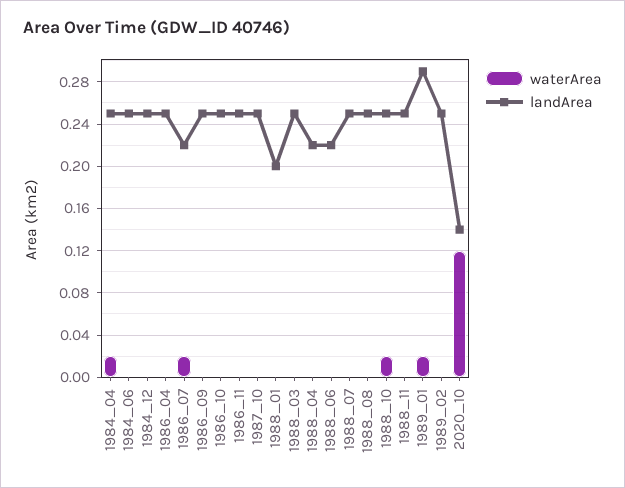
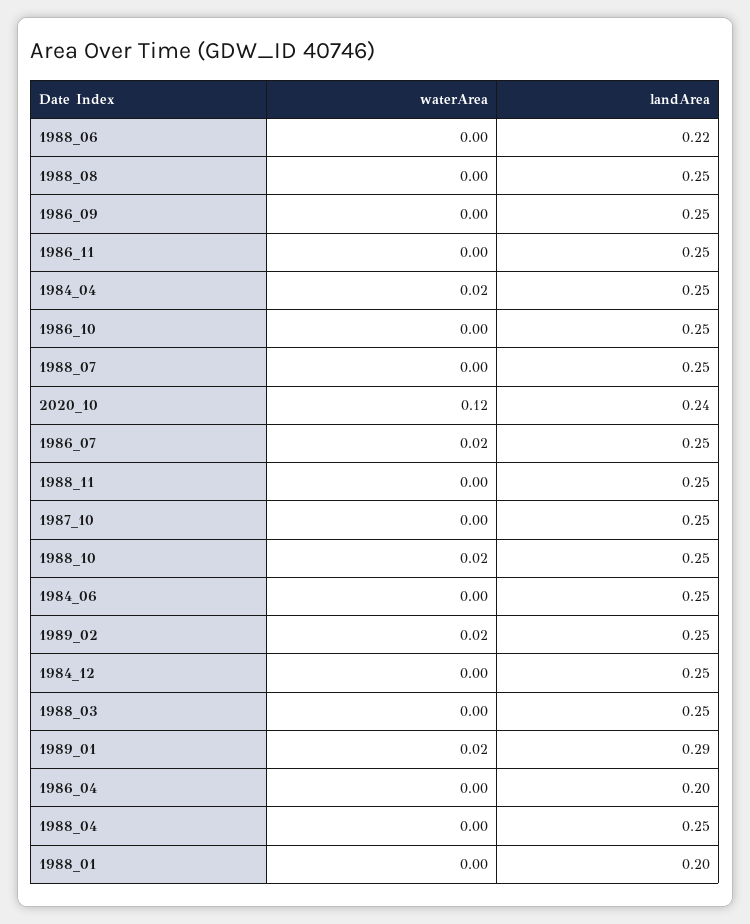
  {
    "waterArea": {
      "1984_04": 0.02,
      "1984_06": 0,
      "1984_12": 0,
      "1986_04": 0,
      "1986_07": 0.02,
      "1986_09": 0,
      "1986_10": 0,
      "1986_11": 0,
      "1987_10": 0,
      "1988_01": 0,
      "1988_03": 0,
      "1988_04": 0,
      "1988_06": 0,
      "1988_07": 0,
      "1988_08": 0,
      "1988_10": 0.02,
      "1988_11": 0,
      "1989_01": 0.02,
-     "1989_02": 0,
+     "1989_02": 0.02,
      "2020_10": 0.12
    },
    "landArea": {
      "1984_04": 0.25,
      "1984_06": 0.25,
      "1984_12": 0.25,
-     "1986_04": 0.25,
+     "1986_04": 0.2,
-     "1986_07": 0.22,
+     "1986_07": 0.25,
      "1986_09": 0.25,
      "1986_10": 0.25,
      "1986_11": 0.25,
      "1987_10": 0.25,
      "1988_01": 0.2,
      "1988_03": 0.25,
-     "1988_04": 0.22,
+     "1988_04": 0.25,
      "1988_06": 0.22,
      "1988_07": 0.25,
      "1988_08": 0.25,
      "1988_10": 0.25,
      "1988_11": 0.25,
      "1989_01": 0.29,
      "1989_02": 0.25,
-     "2020_10": 0.14
+     "2020_10": 0.24
    }
  }

